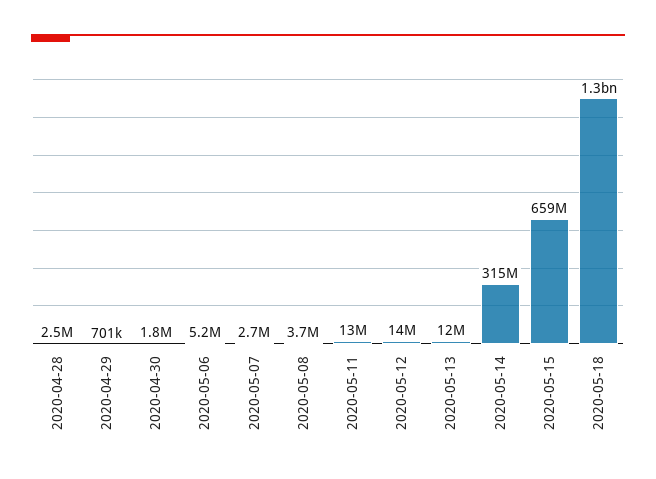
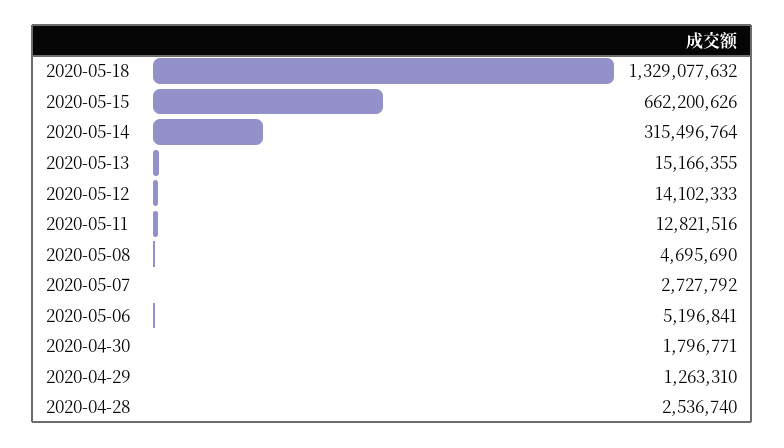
  {
    "2020-04-28": 2536740,
-   "2020-04-29": 701000,
+   "2020-04-29": 1263310,
    "2020-04-30": 1796771,
    "2020-05-06": 5196841,
    "2020-05-07": 2727792,
-   "2020-05-08": 3700000,
+   "2020-05-08": 4695690,
    "2020-05-11": 12821516,
    "2020-05-12": 14102333,
-   "2020-05-13": 12000000,
+   "2020-05-13": 15166355,
    "2020-05-14": 315496764,
-   "2020-05-15": 659000000,
+   "2020-05-15": 662200626,
    "2020-05-18": 1329077632
  }

